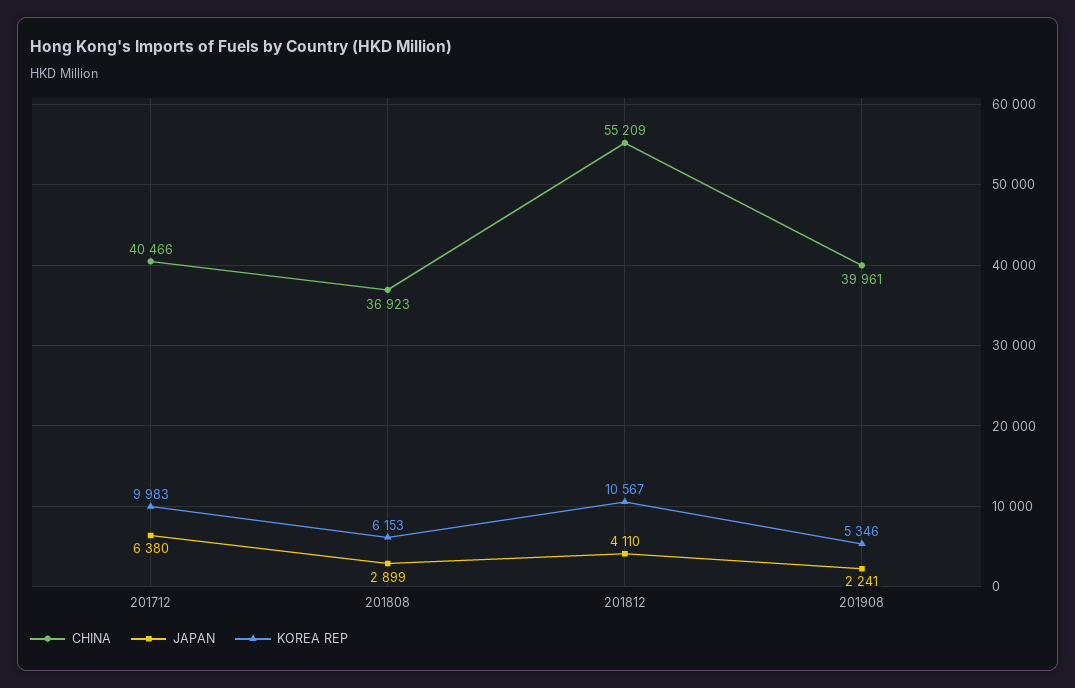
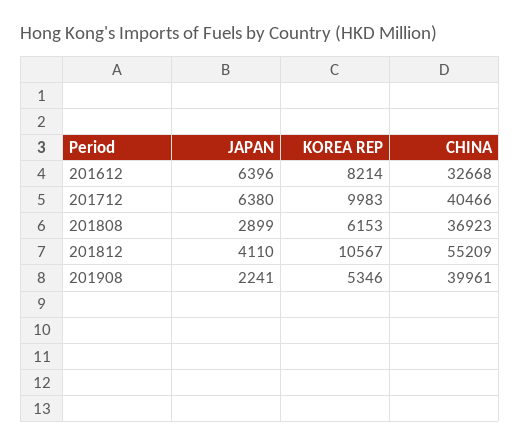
  {
    "CHINA": {
      "201712": 40466,
      "201808": 36923,
      "201812": 55209,
-     "201908": 39961
+     "201908": 39961,
+     "201612": 32668
    },
    "JAPAN": {
      "201712": 6380,
      "201808": 2899,
      "201812": 4110,
-     "201908": 2241
+     "201908": 2241,
+     "201612": 6396
    },
    "KOREA REP": {
      "201712": 9983,
      "201808": 6153,
      "201812": 10567,
-     "201908": 5346
+     "201908": 5346,
+     "201612": 8214
    }
  }

